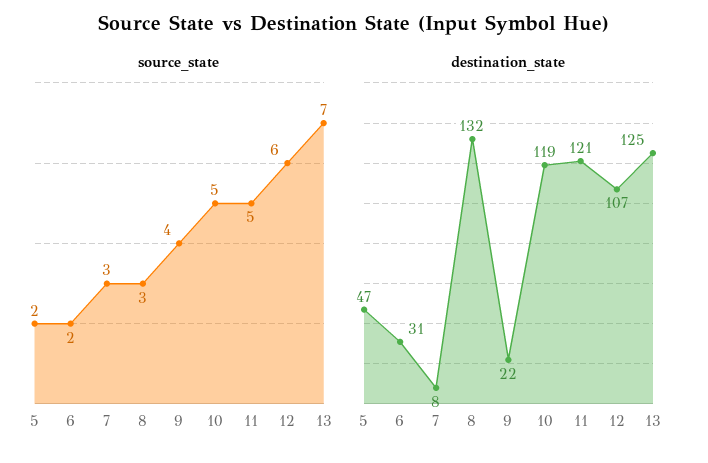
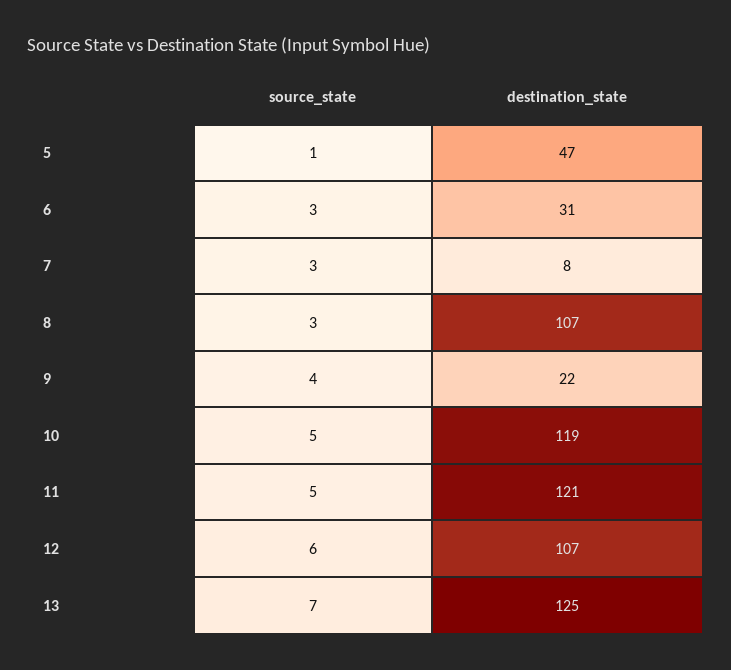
  {
    "source_state": {
-     "5": 2,
+     "5": 1,
-     "6": 2,
+     "6": 3,
      "7": 3,
      "8": 3,
      "9": 4,
      "10": 5,
      "11": 5,
      "12": 6,
      "13": 7
    },
    "destination_state": {
      "5": 47,
      "6": 31,
      "7": 8,
-     "8": 132,
+     "8": 107,
      "9": 22,
      "10": 119,
      "11": 121,
      "12": 107,
      "13": 125
    }
  }

